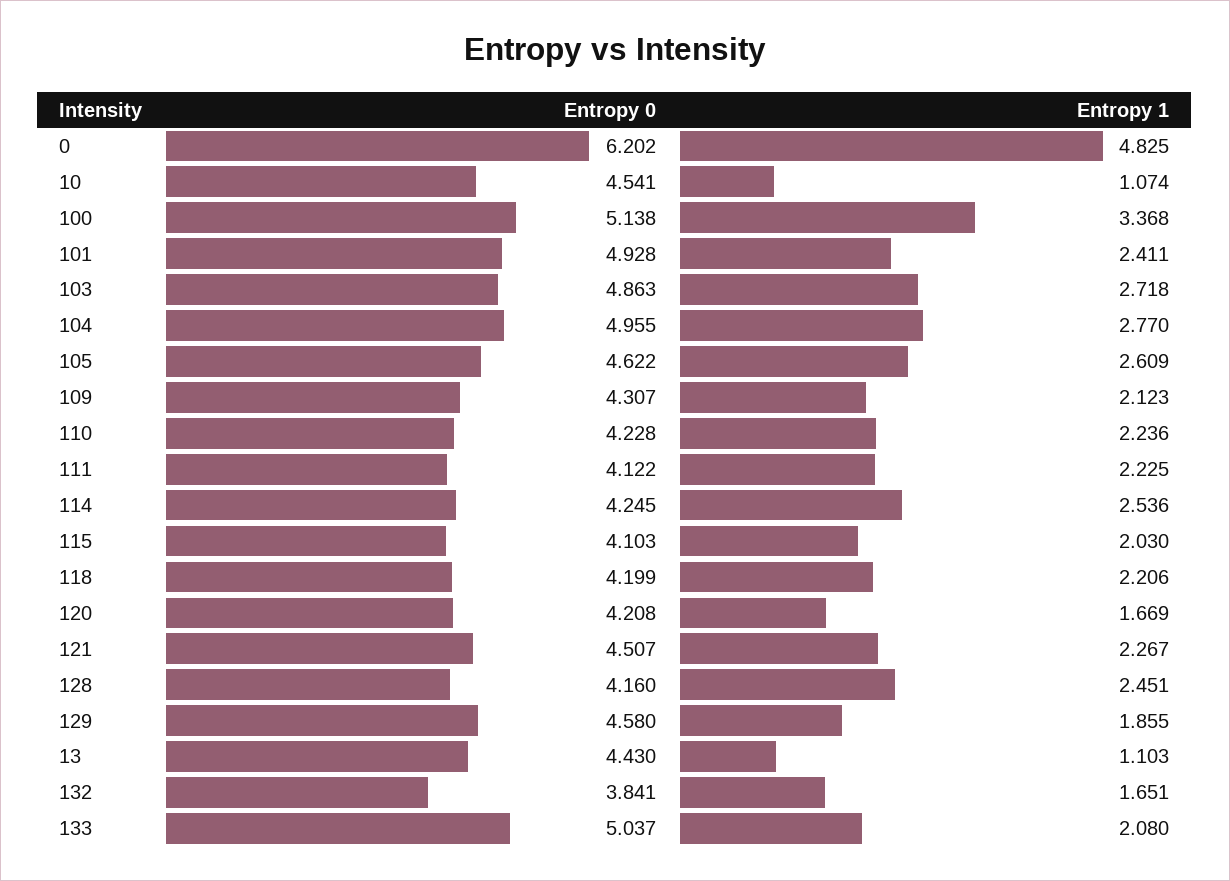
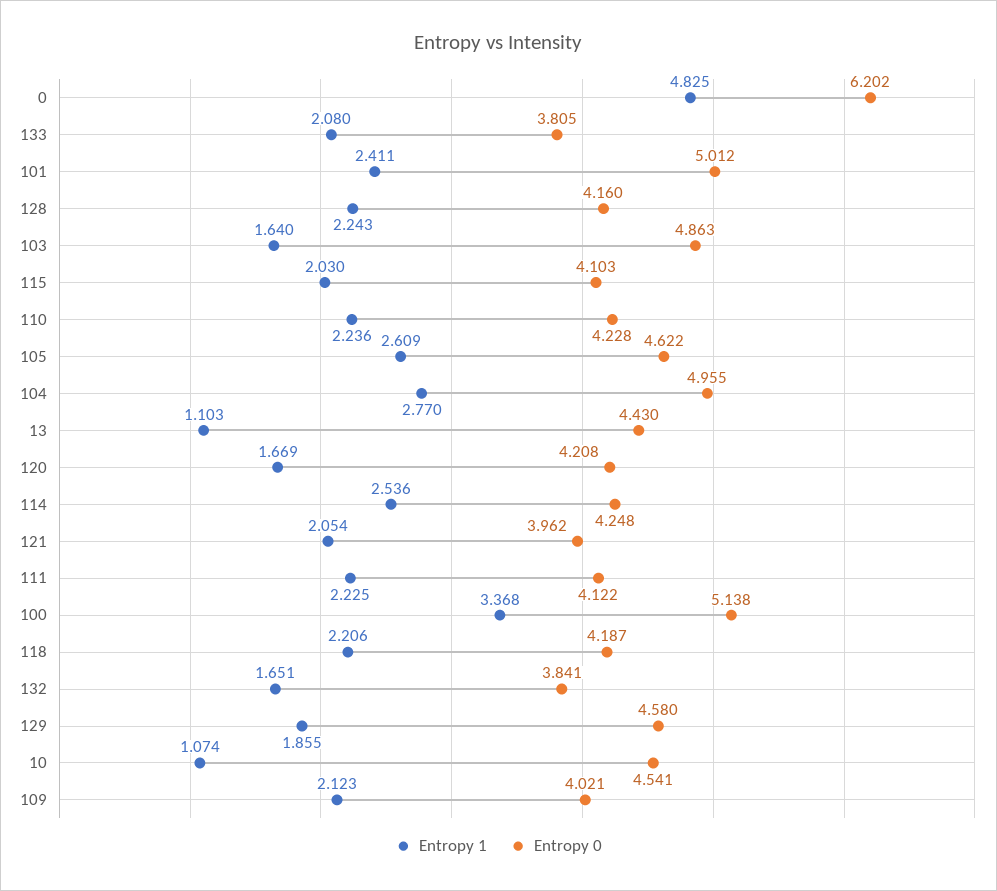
  {
    "Entropy 0": {
      "0": 6.202,
      "10": 4.541,
      "100": 5.138,
-     "101": 4.928,
+     "101": 5.012,
      "103": 4.863,
      "104": 4.955,
      "105": 4.622,
-     "109": 4.307,
+     "109": 4.021,
      "110": 4.228,
      "111": 4.122,
-     "114": 4.245,
+     "114": 4.248,
      "115": 4.103,
-     "118": 4.199,
+     "118": 4.187,
      "120": 4.208,
-     "121": 4.507,
+     "121": 3.962,
      "128": 4.16,
      "129": 4.58,
      "13": 4.43,
      "132": 3.841,
-     "133": 5.037
+     "133": 3.805
    },
    "Entropy 1": {
      "0": 4.825,
      "10": 1.074,
      "100": 3.368,
      "101": 2.411,
-     "103": 2.718,
+     "103": 1.64,
      "104": 2.77,
      "105": 2.609,
      "109": 2.123,
      "110": 2.236,
      "111": 2.225,
      "114": 2.536,
      "115": 2.03,
      "118": 2.206,
      "120": 1.669,
-     "121": 2.267,
+     "121": 2.054,
-     "128": 2.451,
+     "128": 2.243,
      "129": 1.855,
      "13": 1.103,
      "132": 1.651,
      "133": 2.08
    }
  }

